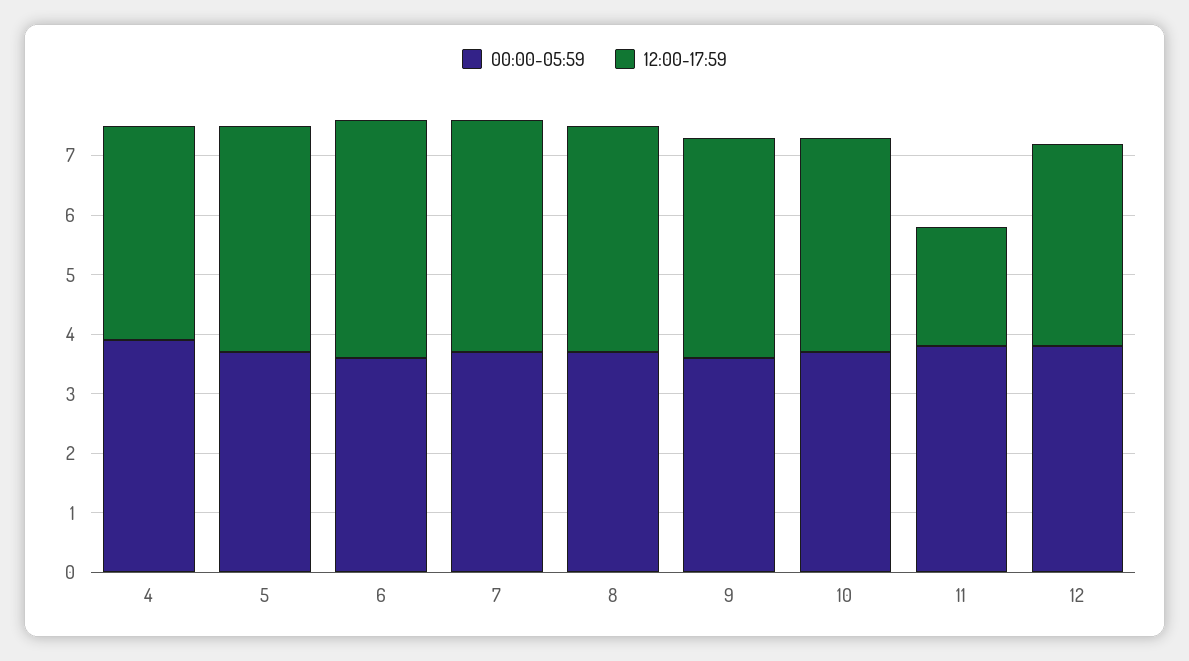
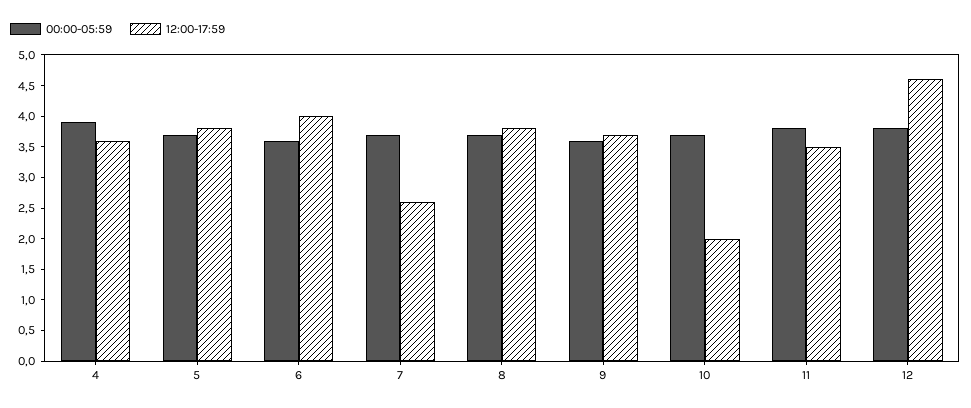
  {
    "00:00-05:59": {
      "4": 4,
      "5": 3.5,
      "6": 3.5,
      "7": 3.5,
      "8": 3.5,
      "9": 3.5,
      "10": 3.5,
      "11": 4,
      "12": 4
    },
    "12:00-17:59": {
      "4": 3.5,
      "5": 4,
      "6": 4,
-     "7": 4,
+     "7": 2.5,
      "8": 4,
      "9": 3.5,
-     "10": 3.5,
+     "10": 2,
-     "11": 2,
+     "11": 3.5,
-     "12": 3.5
+     "12": 4.5
    }
  }

